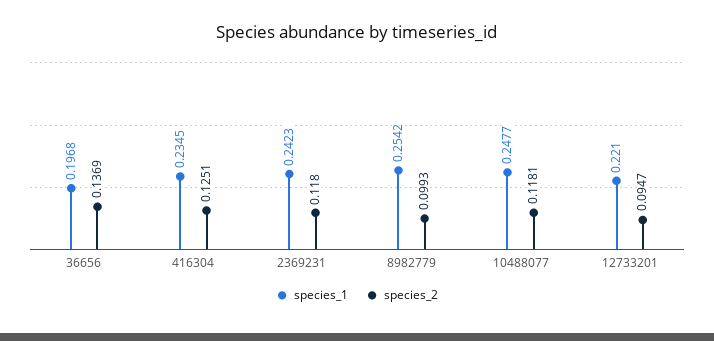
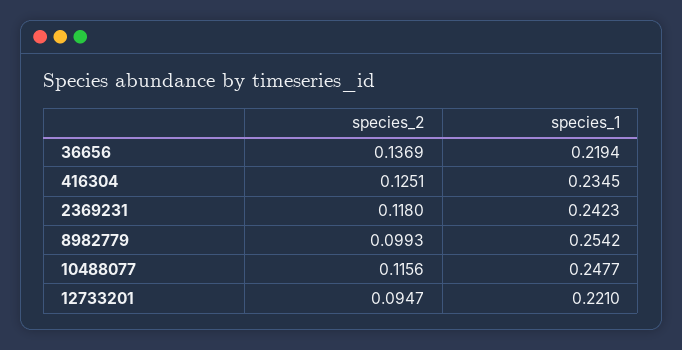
  {
    "species_1": {
-     "36656": 0.1968,
+     "36656": 0.2194,
      "416304": 0.2345,
      "2369231": 0.2423,
      "8982779": 0.2542,
      "10488077": 0.2477,
      "12733201": 0.221
    },
    "species_2": {
      "36656": 0.1369,
      "416304": 0.1251,
      "2369231": 0.118,
      "8982779": 0.0993,
-     "10488077": 0.1181,
+     "10488077": 0.1156,
      "12733201": 0.0947
    }
  }

